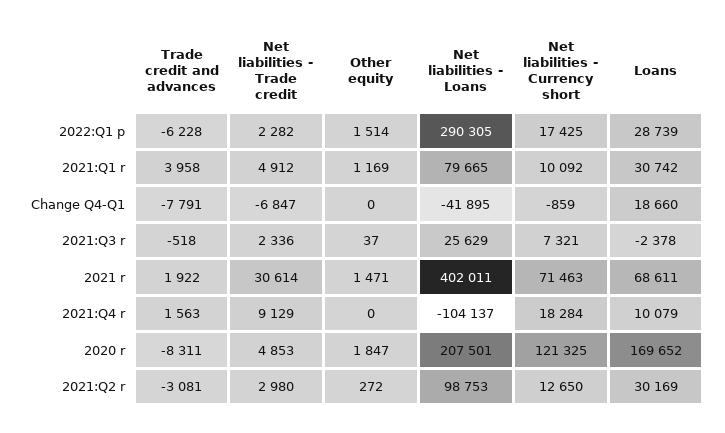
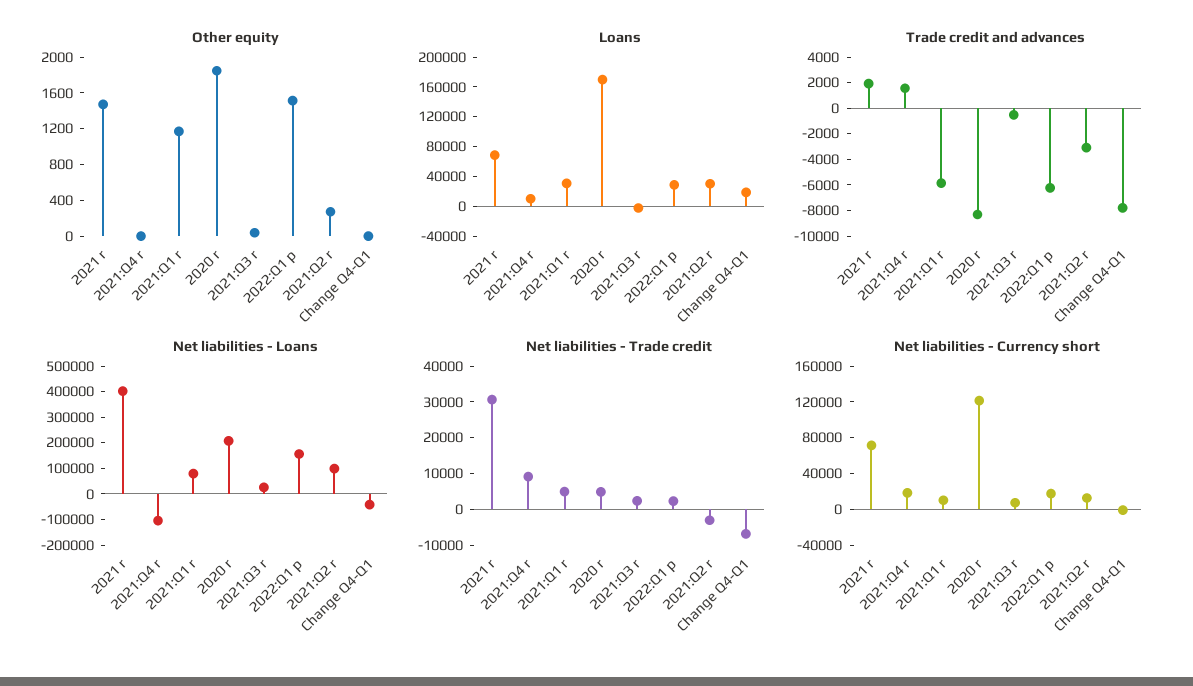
  {
    "Trade credit and advances": {
      "2022:Q1 p": -6228,
-     "2021:Q1 r": 3958,
+     "2021:Q1 r": -6000,
      "Change Q4-Q1": -7791,
      "2021:Q3 r": -518,
      "2021 r": 1922,
      "2021:Q4 r": 1563,
      "2020 r": -8311,
      "2021:Q2 r": -3081
    },
    "Net liabilities - Trade credit": {
      "2022:Q1 p": 2282,
      "2021:Q1 r": 4912,
      "Change Q4-Q1": -6847,
      "2021:Q3 r": 2336,
      "2021 r": 30614,
      "2021:Q4 r": 9129,
      "2020 r": 4853,
-     "2021:Q2 r": 2980
+     "2021:Q2 r": -2500
    },
    "Other equity": {
      "2022:Q1 p": 1514,
      "2021:Q1 r": 1169,
      "Change Q4-Q1": 0,
      "2021:Q3 r": 37,
      "2021 r": 1471,
      "2021:Q4 r": 0,
      "2020 r": 1847,
      "2021:Q2 r": 272
    },
    "Net liabilities - Loans": {
-     "2022:Q1 p": 290305,
+     "2022:Q1 p": 150000,
      "2021:Q1 r": 79665,
      "Change Q4-Q1": -41895,
      "2021:Q3 r": 25629,
      "2021 r": 402011,
      "2021:Q4 r": -104137,
      "2020 r": 207501,
      "2021:Q2 r": 98753
    },
    "Net liabilities - Currency short": {
      "2022:Q1 p": 17425,
      "2021:Q1 r": 10092,
      "Change Q4-Q1": -859,
      "2021:Q3 r": 7321,
      "2021 r": 71463,
      "2021:Q4 r": 18284,
      "2020 r": 121325,
      "2021:Q2 r": 12650
    },
    "Loans": {
      "2022:Q1 p": 28739,
      "2021:Q1 r": 30742,
      "Change Q4-Q1": 18660,
      "2021:Q3 r": -2378,
      "2021 r": 68611,
      "2021:Q4 r": 10079,
      "2020 r": 169652,
      "2021:Q2 r": 30169
    }
  }

